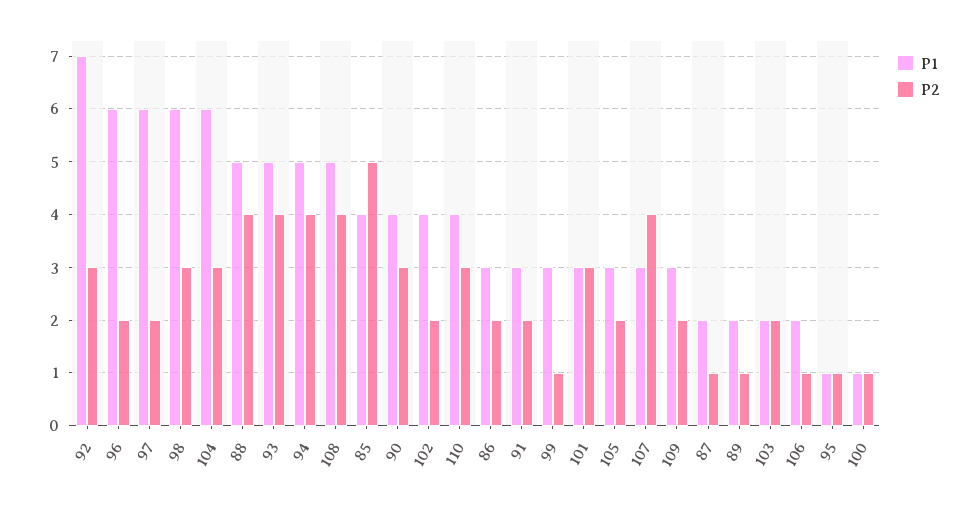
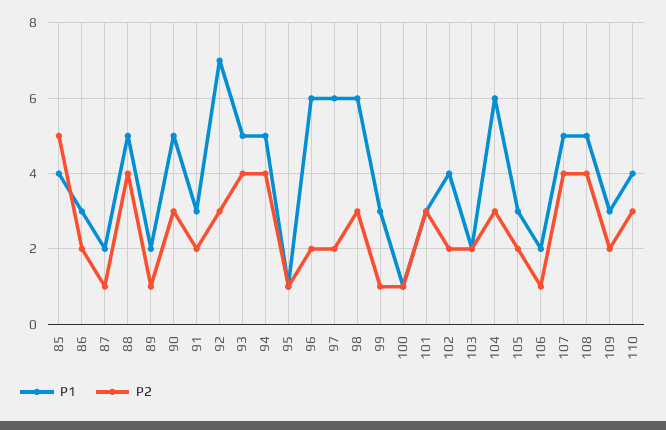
  {
    "P1": {
      "92": 7,
      "96": 6,
      "97": 6,
      "98": 6,
      "104": 6,
      "88": 5,
      "93": 5,
      "94": 5,
      "108": 5,
      "85": 4,
-     "90": 4,
+     "90": 5,
      "102": 4,
      "110": 4,
      "86": 3,
      "91": 3,
      "99": 3,
      "101": 3,
      "105": 3,
-     "107": 3,
+     "107": 5,
      "109": 3,
      "87": 2,
      "89": 2,
      "103": 2,
      "106": 2,
      "95": 1,
      "100": 1
    },
    "P2": {
      "92": 3,
      "96": 2,
      "97": 2,
      "98": 3,
      "104": 3,
      "88": 4,
      "93": 4,
      "94": 4,
      "108": 4,
      "85": 5,
      "90": 3,
      "102": 2,
      "110": 3,
      "86": 2,
      "91": 2,
      "99": 1,
      "101": 3,
      "105": 2,
      "107": 4,
      "109": 2,
      "87": 1,
      "89": 1,
      "103": 2,
      "106": 1,
      "95": 1,
      "100": 1
    }
  }

